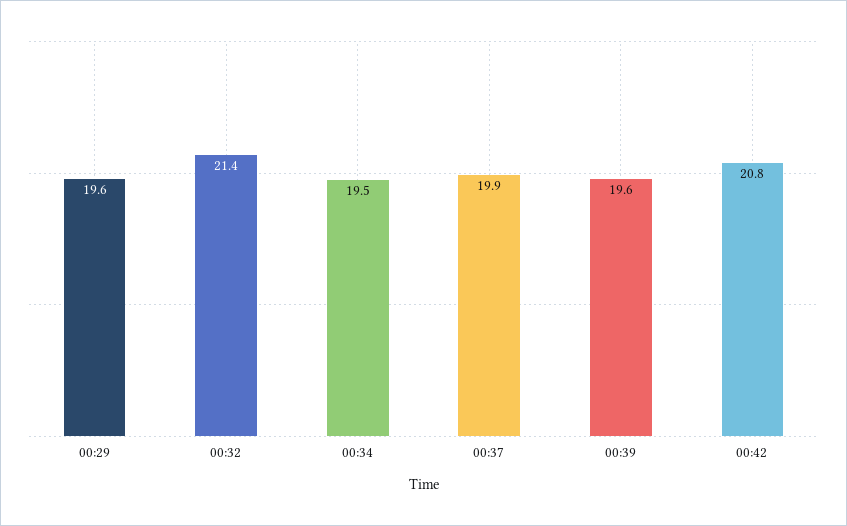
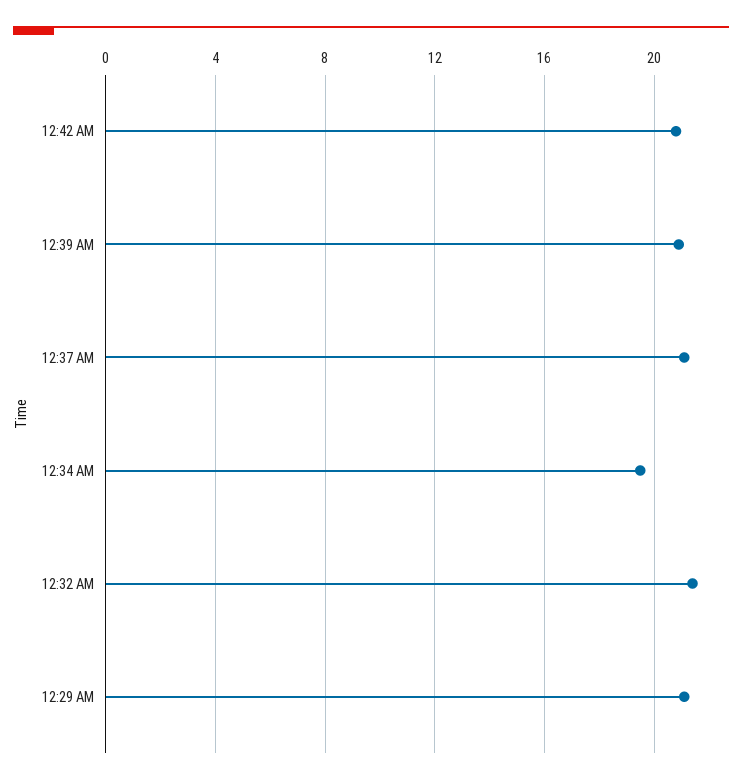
  {
-   "00:29": 19.6,
+   "00:29": 21,
    "00:32": 21.4,
    "00:34": 19.5,
-   "00:37": 19.9,
+   "00:37": 21,
-   "00:39": 19.6,
+   "00:39": 21,
    "00:42": 20.8
  }

